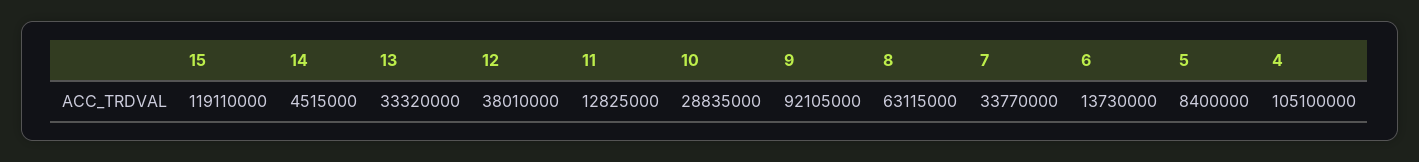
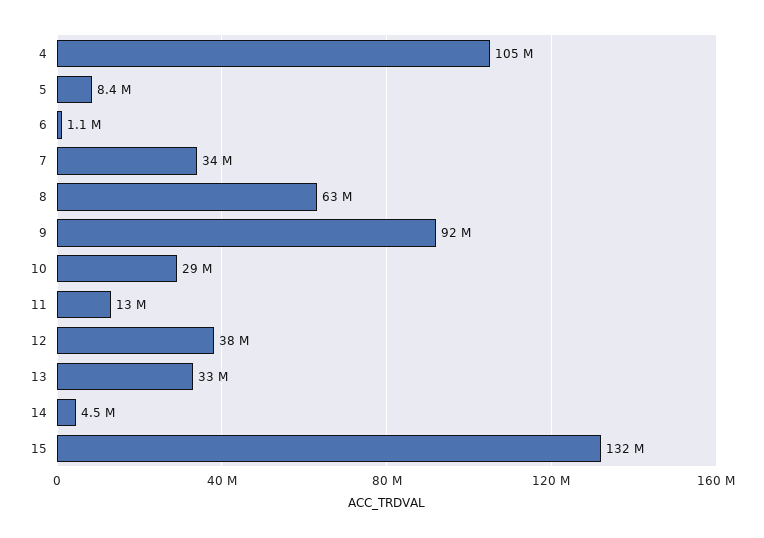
  {
-   "15": 119110000,
+   "15": 132000000,
    "14": 4515000,
    "13": 33320000,
    "12": 38010000,
    "11": 12825000,
    "10": 28835000,
    "9": 92105000,
    "8": 63115000,
    "7": 33770000,
-   "6": 13730000,
+   "6": 1100000,
    "5": 8400000,
    "4": 105100000
  }

